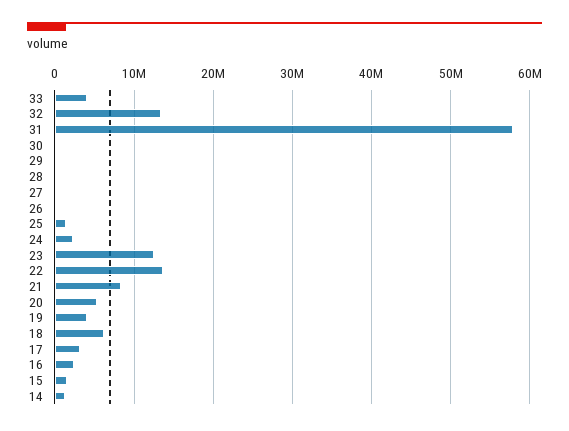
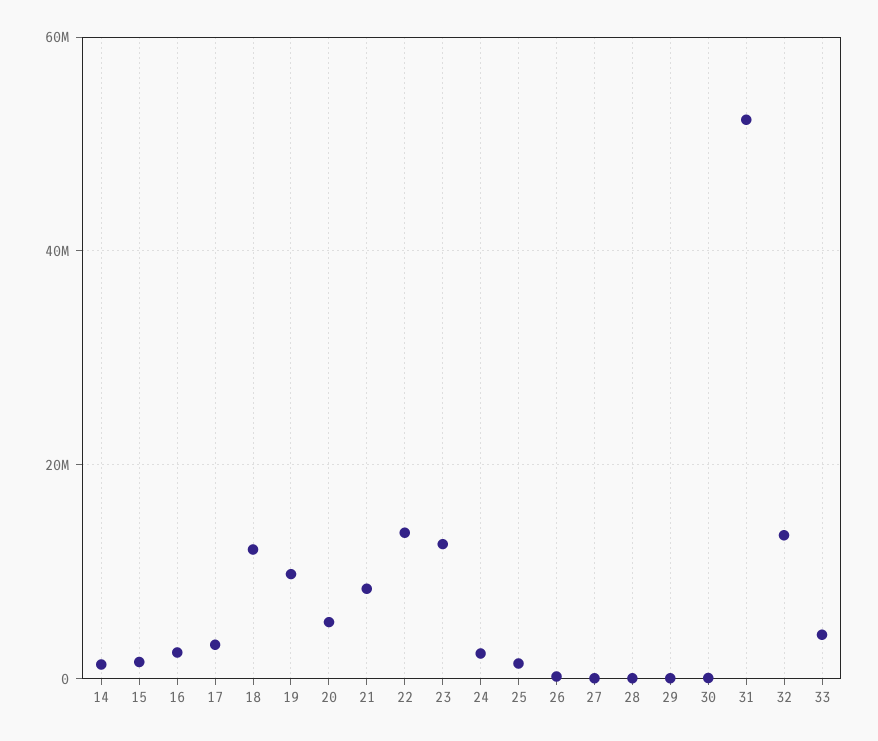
  {
    "33": 4000000,
    "32": 13000000,
-   "31": 58000000,
+   "31": 52000000,
    "30": 0,
    "29": 0,
    "28": 0,
    "27": 0,
    "26": 0,
    "25": 1000000,
    "24": 2000000,
    "23": 13000000,
    "22": 14000000,
    "21": 8000000,
    "20": 5000000,
-   "19": 4000000,
+   "19": 10000000,
-   "18": 6000000,
+   "18": 12000000,
    "17": 3000000,
    "16": 2000000,
    "15": 2000000,
    "14": 1000000
  }

